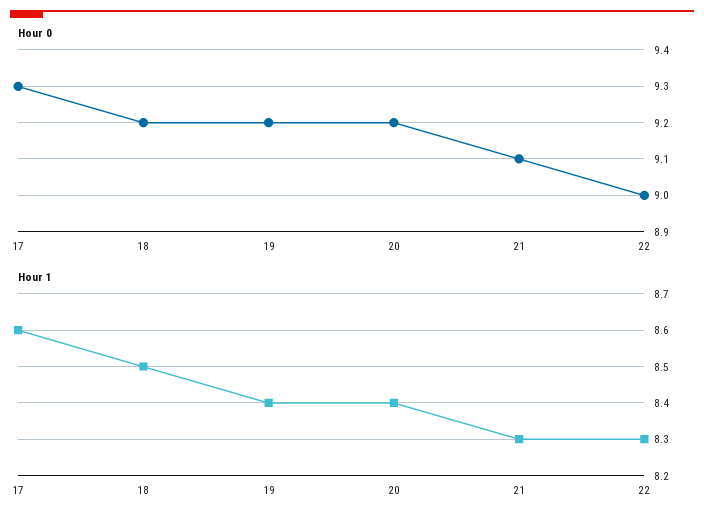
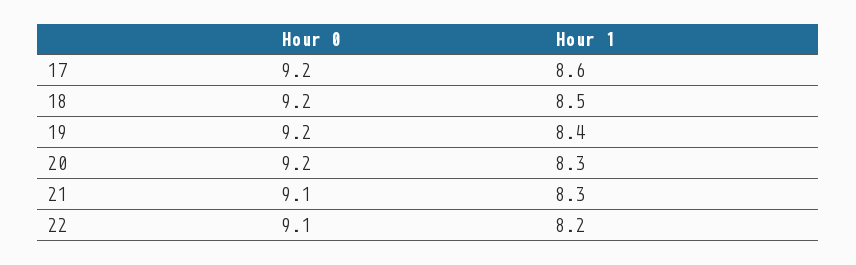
  {
    "Hour 0": {
-     "17": 9.3,
+     "17": 9.2,
      "18": 9.2,
      "19": 9.2,
      "20": 9.2,
      "21": 9.1,
-     "22": 9
+     "22": 9.1
    },
    "Hour 1": {
      "17": 8.6,
      "18": 8.5,
      "19": 8.4,
-     "20": 8.4,
+     "20": 8.3,
      "21": 8.3,
-     "22": 8.3
+     "22": 8.2
    }
  }

